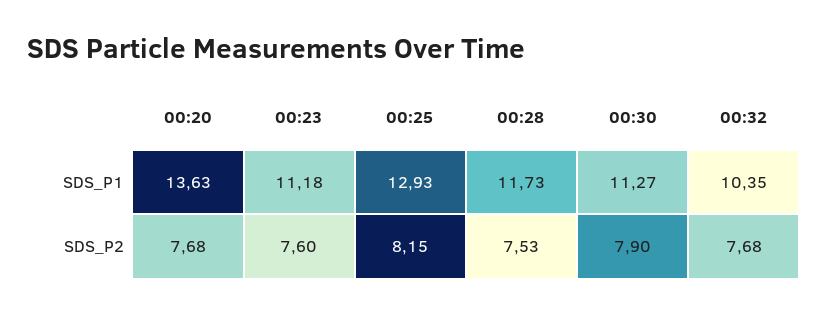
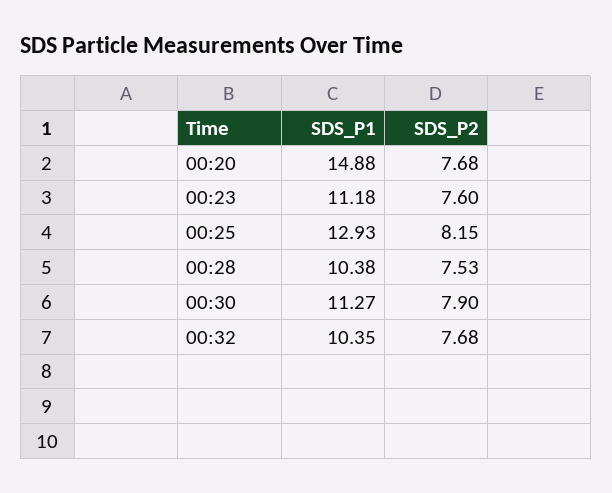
  {
    "00:20": {
-     "SDS_P1": 13.63,
+     "SDS_P1": 14.88,
      "SDS_P2": 7.68
    },
    "00:23": {
      "SDS_P1": 11.18,
      "SDS_P2": 7.6
    },
    "00:25": {
      "SDS_P1": 12.93,
      "SDS_P2": 8.15
    },
    "00:28": {
-     "SDS_P1": 11.73,
+     "SDS_P1": 10.38,
      "SDS_P2": 7.53
    },
    "00:30": {
      "SDS_P1": 11.27,
      "SDS_P2": 7.9
    },
    "00:32": {
      "SDS_P1": 10.35,
      "SDS_P2": 7.68
    }
  }

